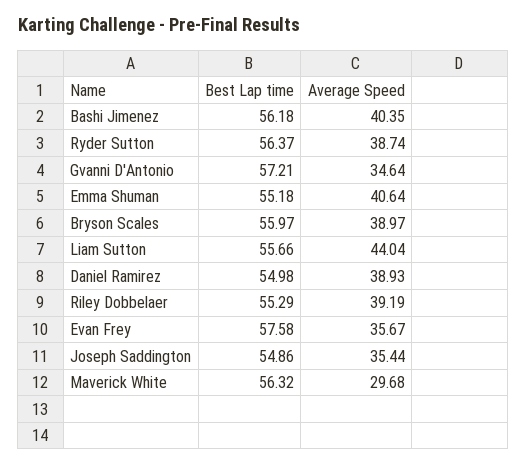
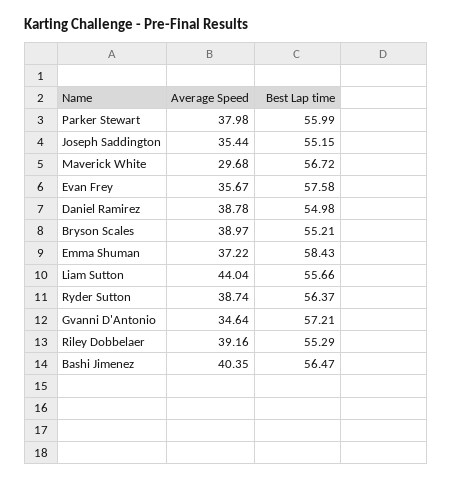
  {
    "Best Lap time": {
-     "Bashi Jimenez": 56.18,
+     "Bashi Jimenez": 56.47,
      "Ryder Sutton": 56.37,
      "Gvanni D'Antonio": 57.21,
-     "Emma Shuman": 55.18,
+     "Emma Shuman": 58.43,
-     "Bryson Scales": 55.97,
+     "Bryson Scales": 55.21,
      "Liam Sutton": 55.66,
      "Daniel Ramirez": 54.98,
      "Riley Dobbelaer": 55.29,
      "Evan Frey": 57.58,
-     "Joseph Saddington": 54.86,
+     "Joseph Saddington": 55.15,
-     "Maverick White": 56.32
+     "Maverick White": 56.72,
+     "Parker Stewart": 55.99
    },
    "Average Speed": {
      "Bashi Jimenez": 40.35,
      "Ryder Sutton": 38.74,
      "Gvanni D'Antonio": 34.64,
-     "Emma Shuman": 40.64,
+     "Emma Shuman": 37.22,
      "Bryson Scales": 38.97,
      "Liam Sutton": 44.04,
-     "Daniel Ramirez": 38.93,
+     "Daniel Ramirez": 38.78,
-     "Riley Dobbelaer": 39.19,
+     "Riley Dobbelaer": 39.16,
      "Evan Frey": 35.67,
      "Joseph Saddington": 35.44,
-     "Maverick White": 29.68
+     "Maverick White": 29.68,
+     "Parker Stewart": 37.98
    }
  }

